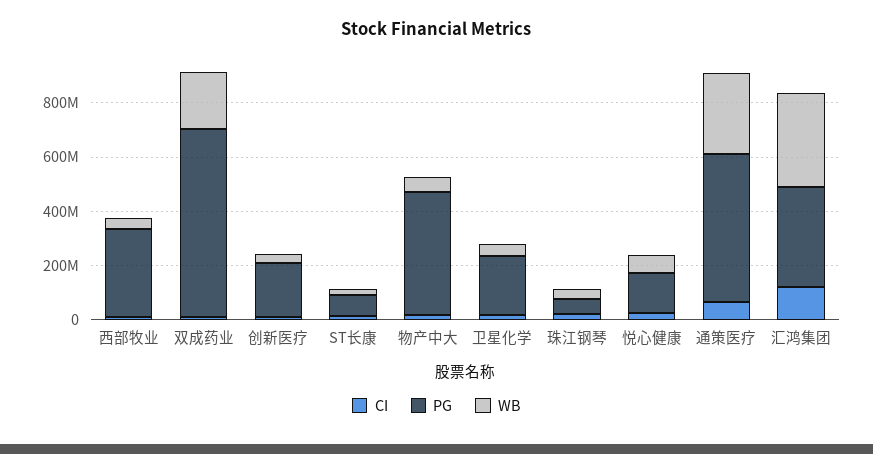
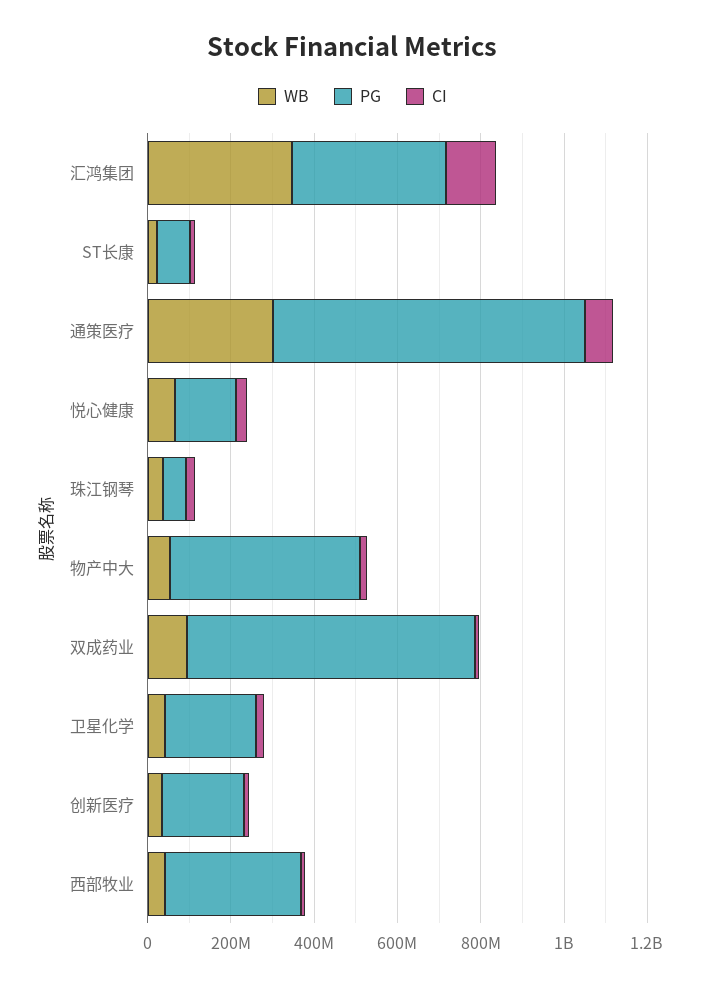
  {
    "CI": {
      "西部牧业": 0,
      "双成药业": 0,
      "创新医疗": 0,
      "ST长康": 0,
      "物产中大": 0,
      "卫星化学": 0,
      "珠江钢琴": 0,
      "悦心健康": 50000000,
      "通策医疗": 50000000,
      "汇鸿集团": 100000000
    },
    "PG": {
      "西部牧业": 350000000,
      "双成药业": 700000000,
      "创新医疗": 200000000,
      "ST长康": 100000000,
      "物产中大": 450000000,
      "卫星化学": 200000000,
      "珠江钢琴": 50000000,
      "悦心健康": 150000000,
-     "通策医疗": 550000000,
+     "通策医疗": 750000000,
      "汇鸿集团": 350000000
    },
    "WB": {
      "西部牧业": 50000000,
-     "双成药业": 200000000,
+     "双成药业": 100000000,
      "创新医疗": 50000000,
      "ST长康": 0,
      "物产中大": 50000000,
      "卫星化学": 50000000,
      "珠江钢琴": 50000000,
      "悦心健康": 50000000,
      "通策医疗": 300000000,
      "汇鸿集团": 350000000
    }
  }

